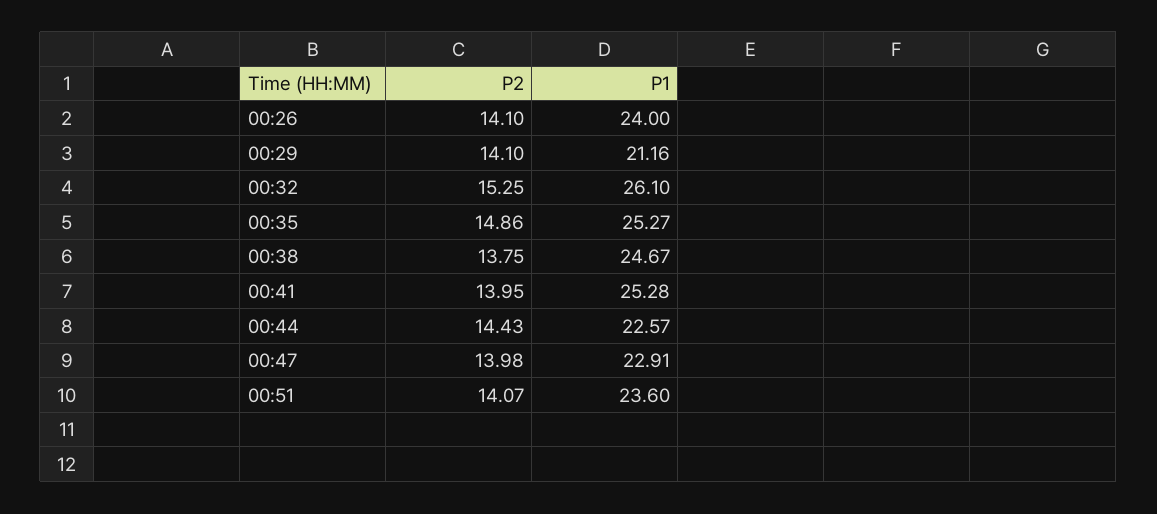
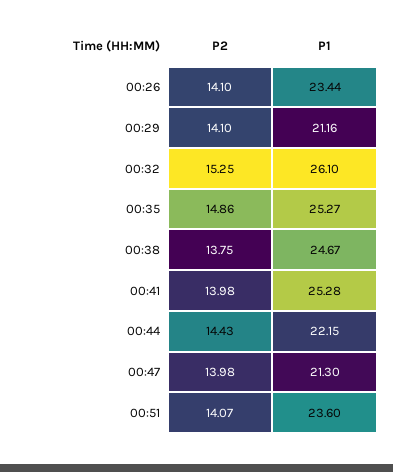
  {
    "P2": {
      "00:26": 14.1,
      "00:29": 14.1,
      "00:32": 15.25,
      "00:35": 14.86,
      "00:38": 13.75,
-     "00:41": 13.95,
+     "00:41": 13.98,
      "00:44": 14.43,
      "00:47": 13.98,
      "00:51": 14.07
    },
    "P1": {
-     "00:26": 24,
+     "00:26": 23.44,
      "00:29": 21.16,
      "00:32": 26.1,
      "00:35": 25.27,
      "00:38": 24.67,
      "00:41": 25.28,
-     "00:44": 22.57,
+     "00:44": 22.15,
-     "00:47": 22.91,
+     "00:47": 21.3,
      "00:51": 23.6
    }
  }

